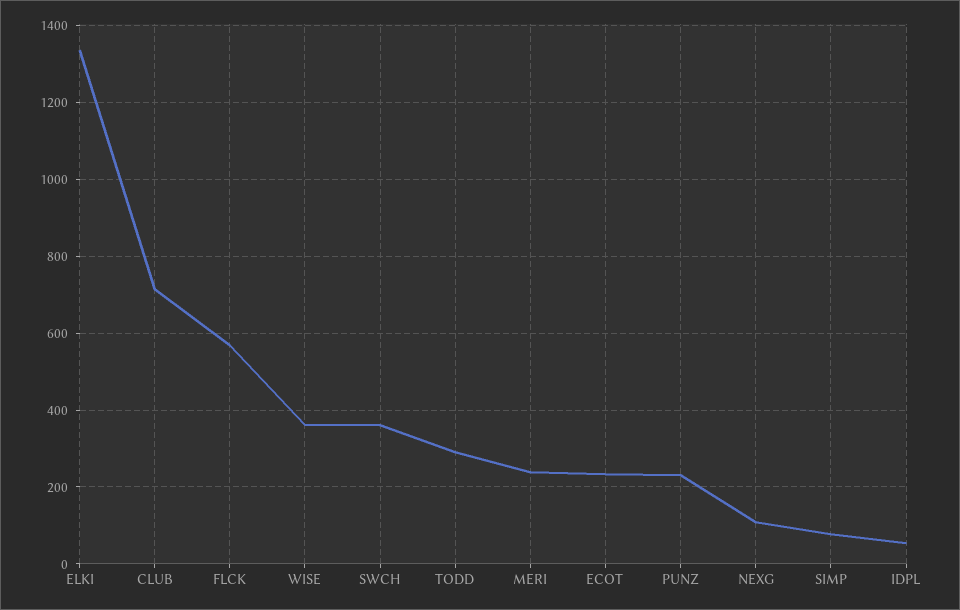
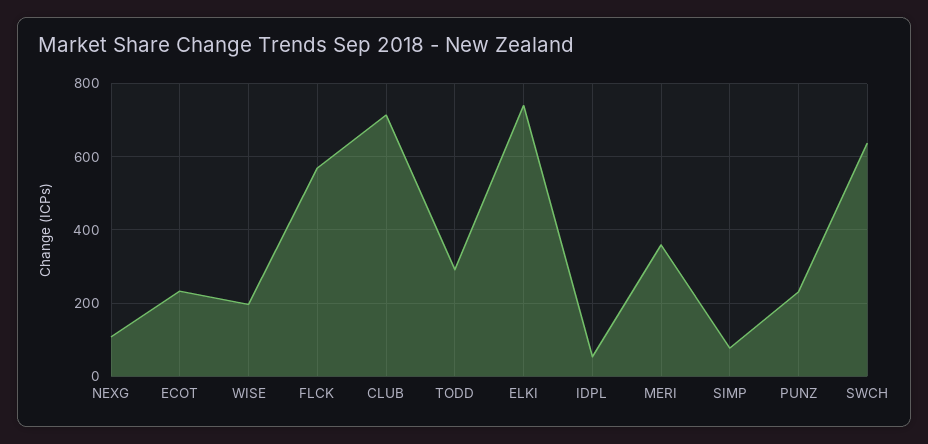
  {
-   "ELKI": 1340,
+   "ELKI": 740,
    "CLUB": 720,
    "FLCK": 560,
-   "WISE": 360,
+   "WISE": 200,
-   "SWCH": 360,
+   "SWCH": 640,
    "TODD": 300,
-   "MERI": 240,
+   "MERI": 360,
    "ECOT": 240,
    "PUNZ": 240,
    "NEXG": 100,
    "SIMP": 80,
    "IDPL": 60
  }

